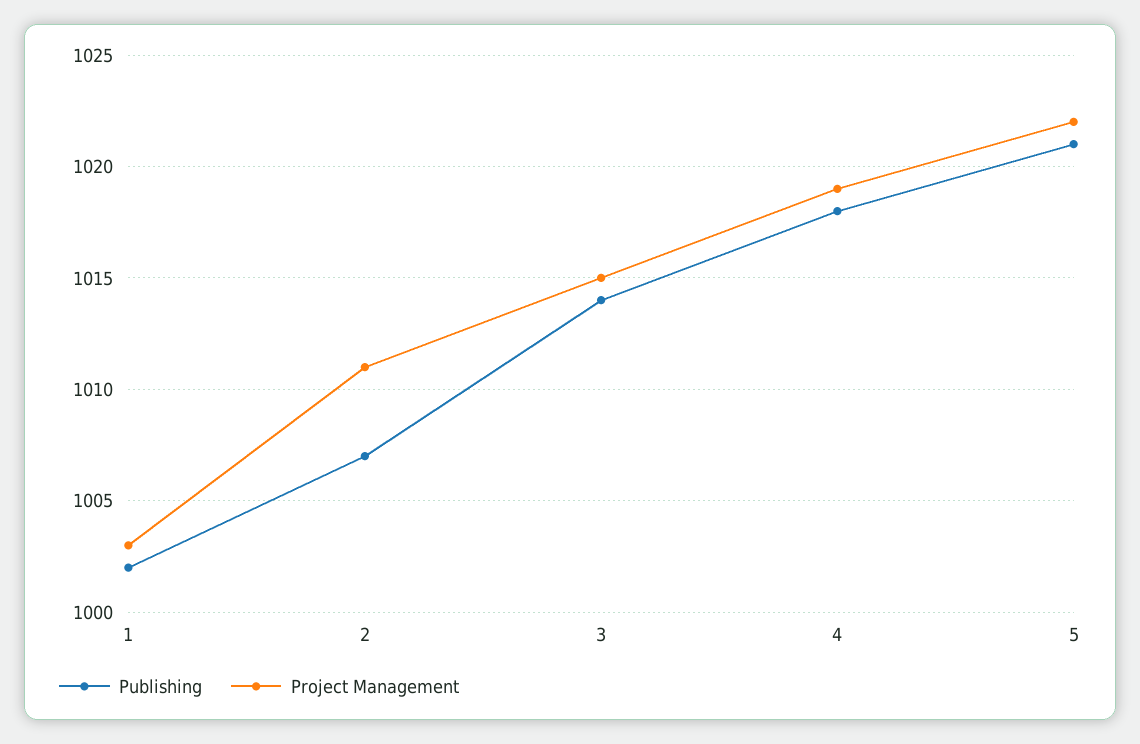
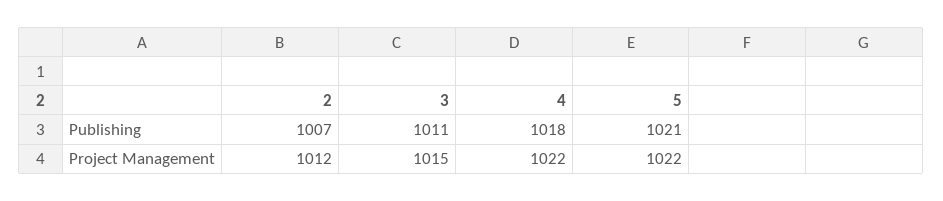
  {
    "Publishing": {
-     "1": 1002,
      "2": 1007,
-     "3": 1014,
+     "3": 1011,
      "4": 1018,
      "5": 1021
    },
    "Project Management": {
-     "1": 1003,
-     "2": 1011,
+     "2": 1012,
      "3": 1015,
-     "4": 1019,
+     "4": 1022,
      "5": 1022
    }
  }

